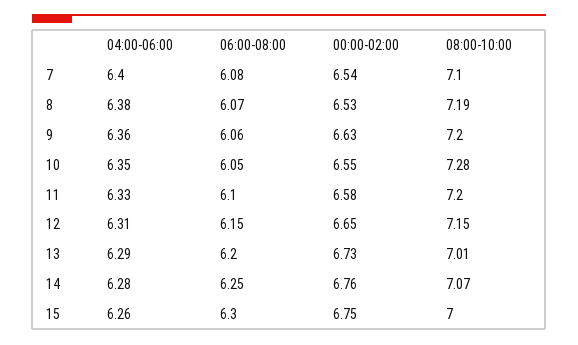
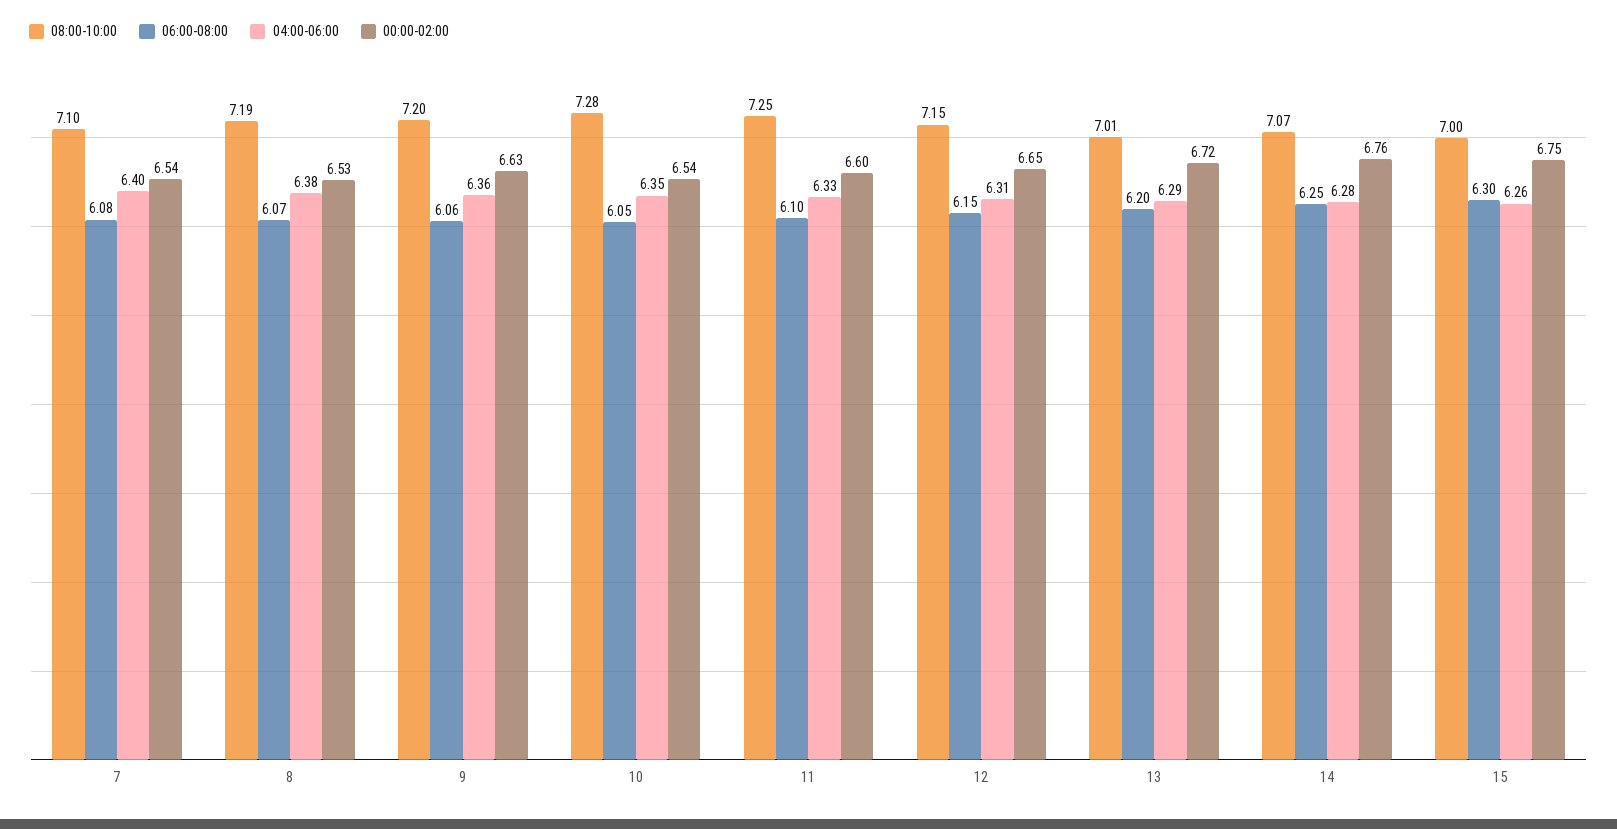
  {
    "04:00-06:00": {
      "7": 6.4,
      "8": 6.38,
      "9": 6.36,
      "10": 6.35,
      "11": 6.33,
      "12": 6.31,
      "13": 6.29,
      "14": 6.28,
      "15": 6.26
    },
    "06:00-08:00": {
      "7": 6.08,
      "8": 6.07,
      "9": 6.06,
      "10": 6.05,
      "11": 6.1,
      "12": 6.15,
      "13": 6.2,
      "14": 6.25,
      "15": 6.3
    },
    "00:00-02:00": {
      "7": 6.54,
      "8": 6.53,
      "9": 6.63,
-     "10": 6.55,
+     "10": 6.54,
-     "11": 6.58,
+     "11": 6.6,
      "12": 6.65,
-     "13": 6.73,
+     "13": 6.72,
      "14": 6.76,
      "15": 6.75
    },
    "08:00-10:00": {
      "7": 7.1,
      "8": 7.19,
      "9": 7.2,
      "10": 7.28,
-     "11": 7.2,
+     "11": 7.25,
      "12": 7.15,
      "13": 7.01,
      "14": 7.07,
      "15": 7
    }
  }

